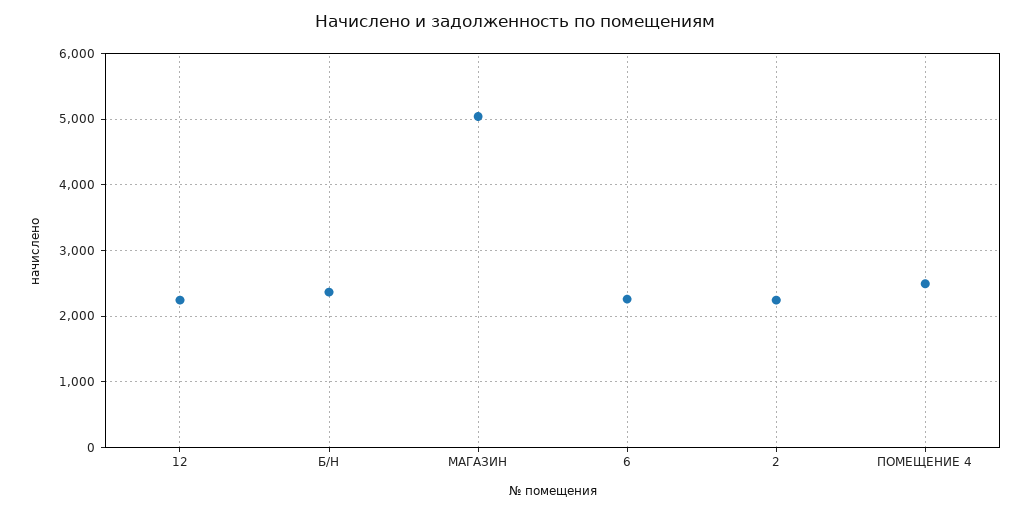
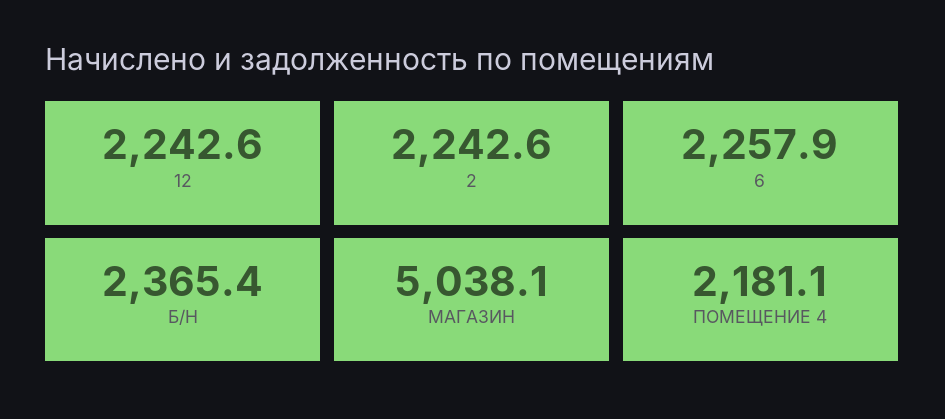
  {
    "12": 2242.6,
    "Б/Н": 2365.4,
    "МАГАЗИН": 5038.1,
    "6": 2257.9,
    "2": 2242.6,
-   "ПОМЕЩЕНИЕ 4": 2500
+   "ПОМЕЩЕНИЕ 4": 2181.1
  }

